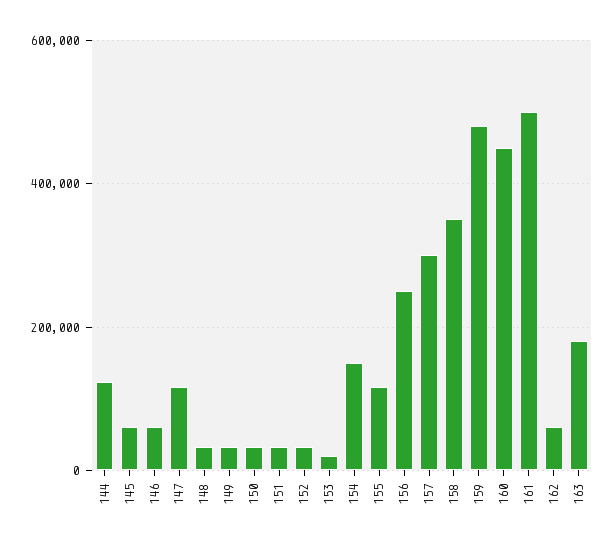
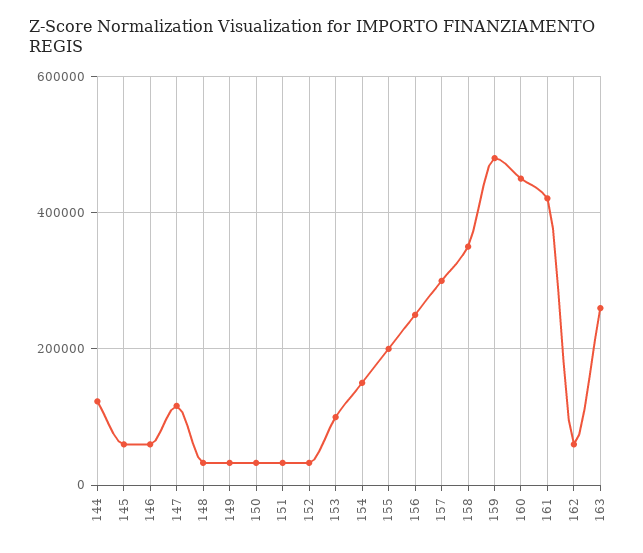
  {
    "144": 120000,
    "145": 60000,
    "146": 60000,
    "147": 120000,
    "148": 40000,
    "149": 40000,
    "150": 40000,
    "151": 40000,
    "152": 40000,
-   "153": 20000,
+   "153": 100000,
    "154": 160000,
-   "155": 120000,
+   "155": 200000,
    "156": 260000,
    "157": 300000,
    "158": 360000,
    "159": 480000,
    "160": 460000,
-   "161": 500000,
+   "161": 420000,
    "162": 60000,
-   "163": 180000
+   "163": 260000
  }

